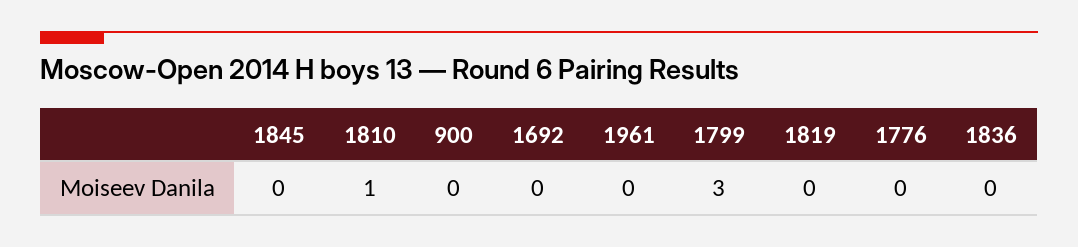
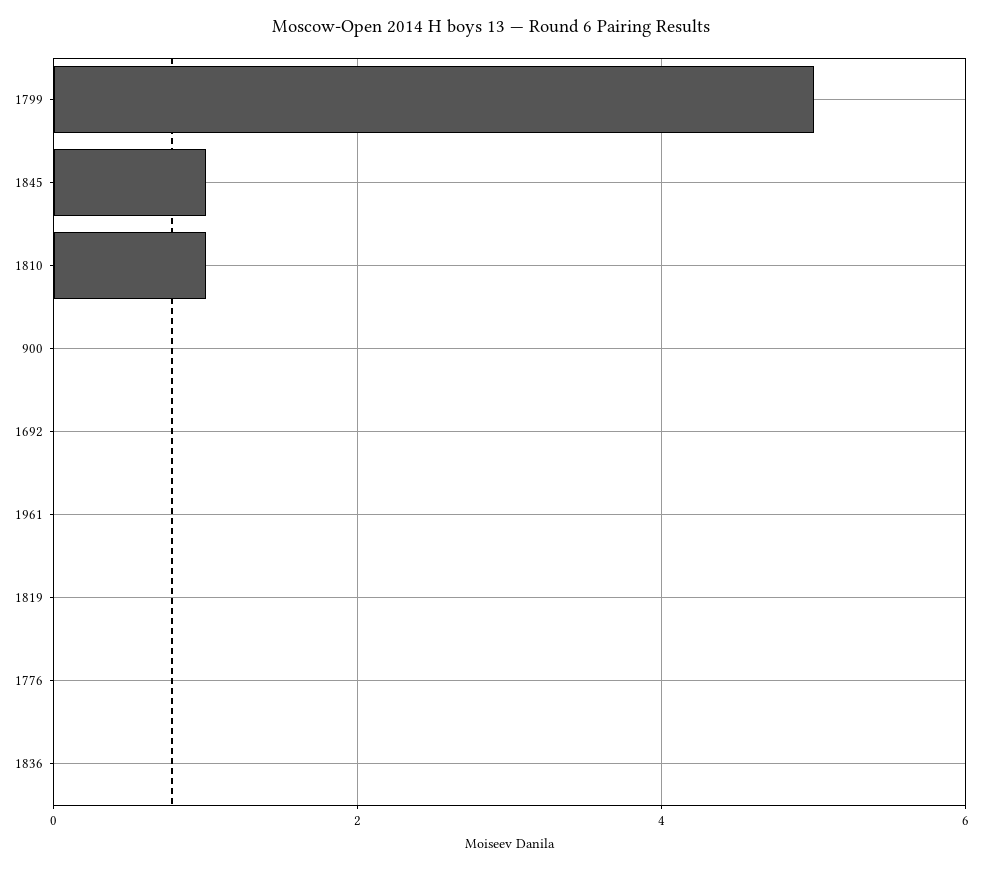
  {
-   "1845": 0,
+   "1845": 1,
    "1810": 1,
    "900": 0,
    "1692": 0,
    "1961": 0,
-   "1799": 3,
+   "1799": 5,
    "1819": 0,
    "1776": 0,
    "1836": 0
  }

